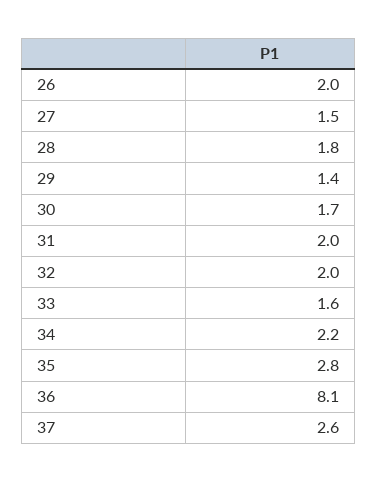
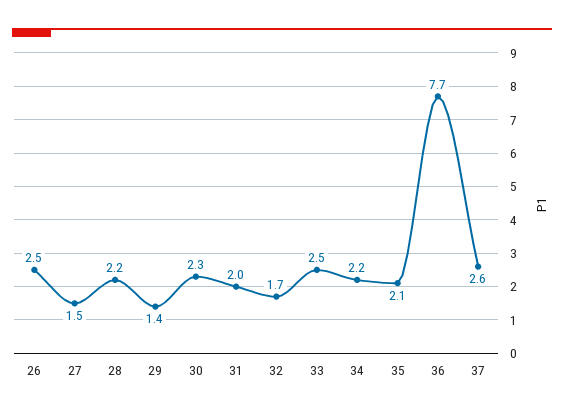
  {
-   "26": 2,
+   "26": 2.5,
    "27": 1.5,
-   "28": 1.8,
+   "28": 2.2,
    "29": 1.4,
-   "30": 1.7,
+   "30": 2.3,
    "31": 2,
-   "32": 2,
+   "32": 1.7,
-   "33": 1.6,
+   "33": 2.5,
    "34": 2.2,
-   "35": 2.8,
+   "35": 2.1,
-   "36": 8.1,
+   "36": 7.7,
    "37": 2.6
  }

